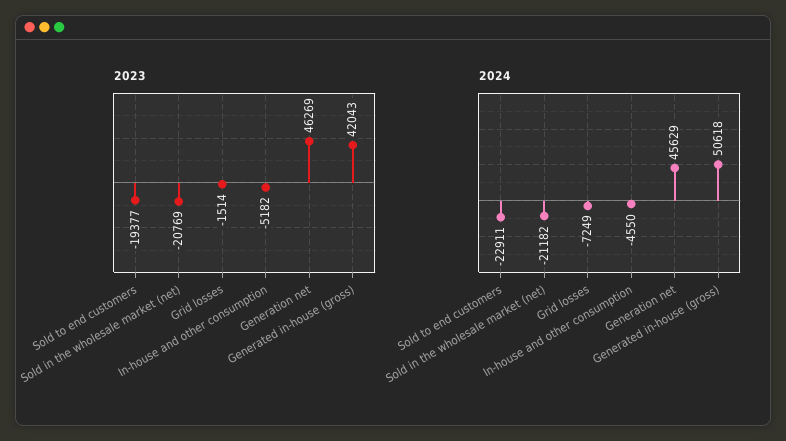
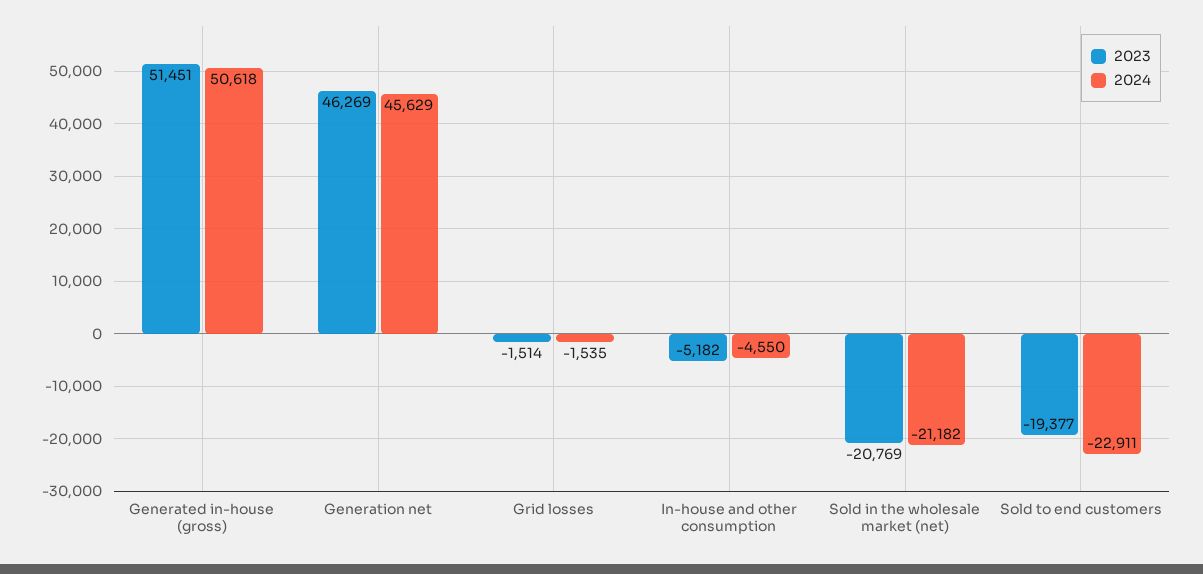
  {
    "2023": {
      "Sold to end customers": -19377,
      "Sold in the wholesale market (net)": -20769,
      "Grid losses": -1514,
      "In-house and other consumption": -5182,
      "Generation net": 46269,
-     "Generated in-house (gross)": 42043
+     "Generated in-house (gross)": 51451
    },
    "2024": {
      "Sold to end customers": -22911,
      "Sold in the wholesale market (net)": -21182,
-     "Grid losses": -7249,
+     "Grid losses": -1535,
      "In-house and other consumption": -4550,
      "Generation net": 45629,
      "Generated in-house (gross)": 50618
    }
  }

